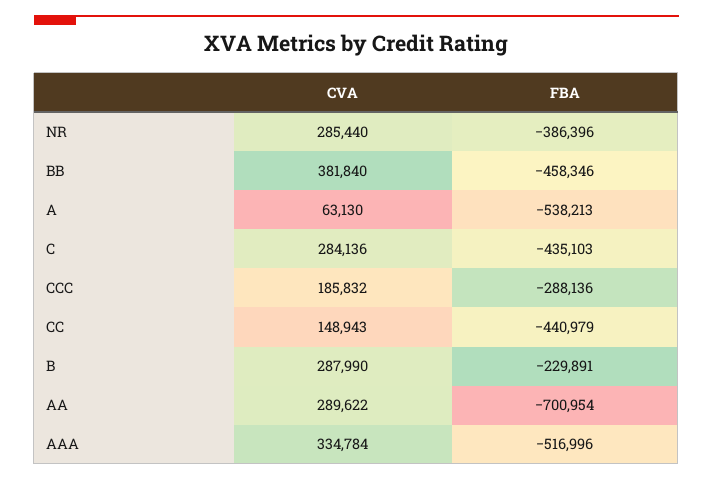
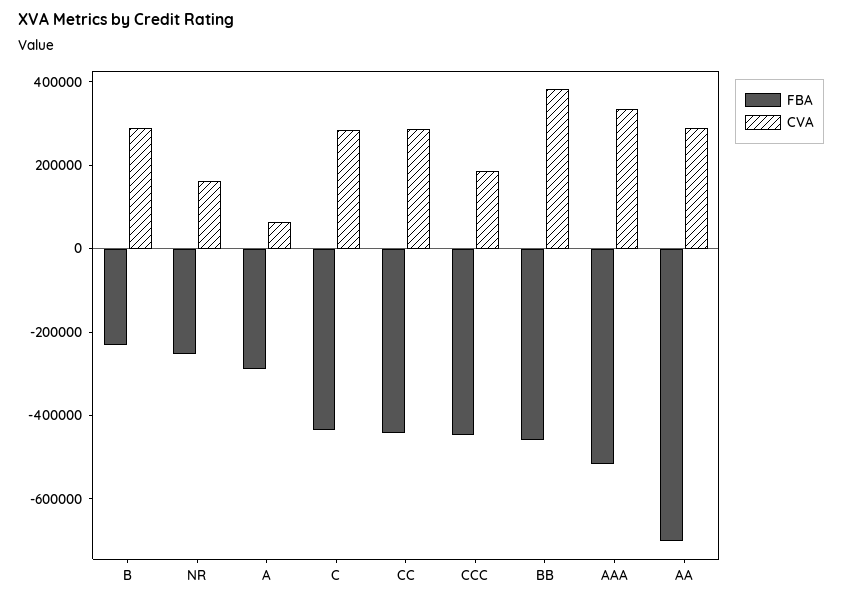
  {
    "CVA": {
-     "NR": 285440,
+     "NR": 150000,
      "BB": 381840,
      "A": 63130,
      "C": 284136,
      "CCC": 185832,
-     "CC": 148943,
+     "CC": 300000,
      "B": 287990,
      "AA": 289622,
      "AAA": 334784
    },
    "FBA": {
-     "NR": -386396,
+     "NR": -250000,
      "BB": -458346,
-     "A": -538213,
+     "A": -300000,
      "C": -435103,
-     "CCC": -288136,
+     "CCC": -450000,
      "CC": -440979,
      "B": -229891,
      "AA": -700954,
      "AAA": -516996
    }
  }

